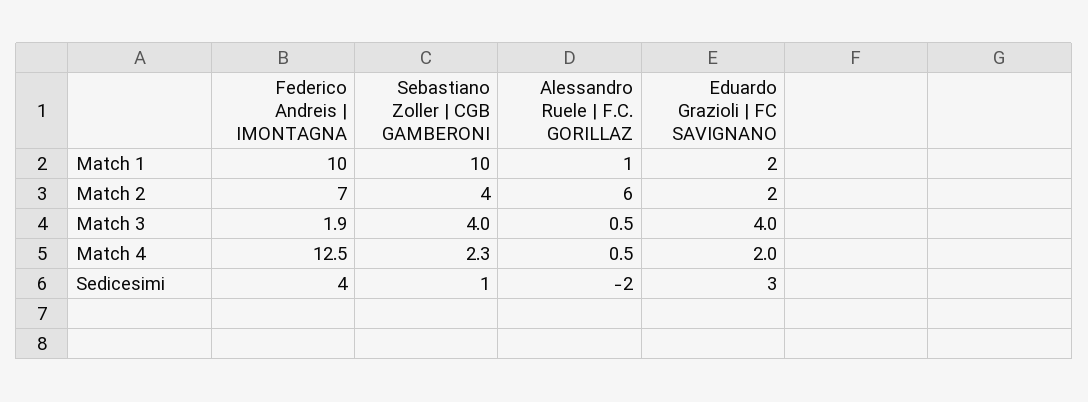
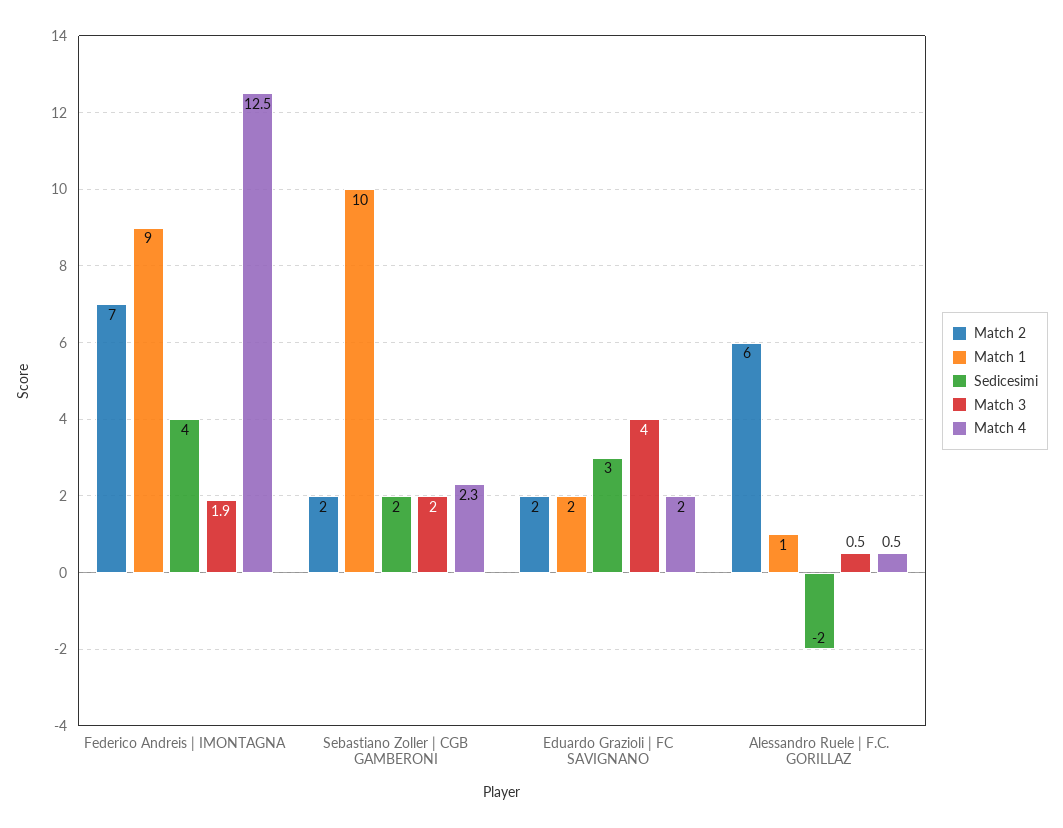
  {
    "Match 1": {
-     "Federico Andreis | IMONTAGNA": 10,
+     "Federico Andreis | IMONTAGNA": 9,
      "Sebastiano Zoller | CGB GAMBERONI": 10,
      "Alessandro Ruele | F.C. GORILLAZ": 1,
      "Eduardo Grazioli | FC SAVIGNANO": 2
    },
    "Match 2": {
      "Federico Andreis | IMONTAGNA": 7,
-     "Sebastiano Zoller | CGB GAMBERONI": 4,
+     "Sebastiano Zoller | CGB GAMBERONI": 2,
      "Alessandro Ruele | F.C. GORILLAZ": 6,
      "Eduardo Grazioli | FC SAVIGNANO": 2
    },
    "Match 3": {
      "Federico Andreis | IMONTAGNA": 1.9,
-     "Sebastiano Zoller | CGB GAMBERONI": 4,
+     "Sebastiano Zoller | CGB GAMBERONI": 2,
      "Alessandro Ruele | F.C. GORILLAZ": 0.5,
      "Eduardo Grazioli | FC SAVIGNANO": 4
    },
    "Match 4": {
      "Federico Andreis | IMONTAGNA": 12.5,
      "Sebastiano Zoller | CGB GAMBERONI": 2.3,
      "Alessandro Ruele | F.C. GORILLAZ": 0.5,
      "Eduardo Grazioli | FC SAVIGNANO": 2
    },
    "Sedicesimi": {
      "Federico Andreis | IMONTAGNA": 4,
-     "Sebastiano Zoller | CGB GAMBERONI": 1,
+     "Sebastiano Zoller | CGB GAMBERONI": 2,
      "Alessandro Ruele | F.C. GORILLAZ": -2,
      "Eduardo Grazioli | FC SAVIGNANO": 3
    }
  }

